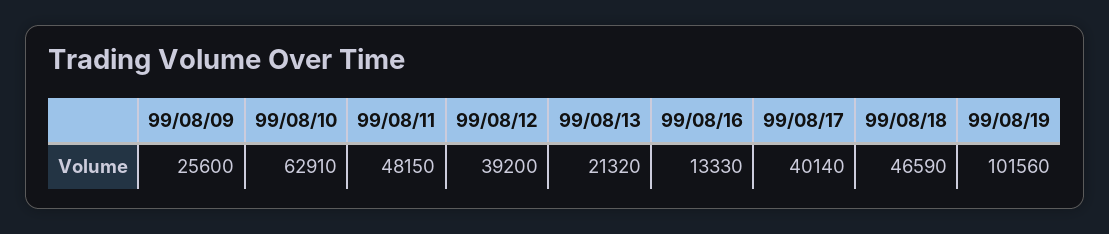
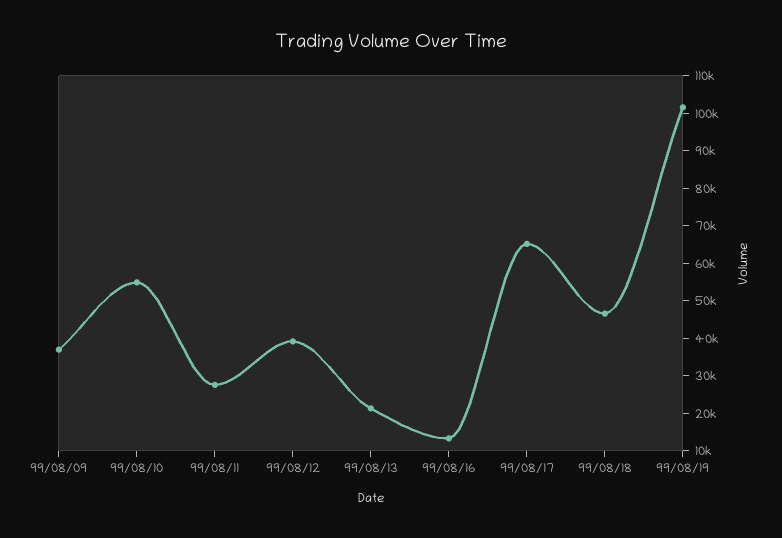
  {
-   "99/08/09": 25600,
+   "99/08/09": 37500,
-   "99/08/10": 62910,
+   "99/08/10": 55000,
-   "99/08/11": 48150,
+   "99/08/11": 27500,
    "99/08/12": 39200,
    "99/08/13": 21320,
    "99/08/16": 13330,
-   "99/08/17": 40140,
+   "99/08/17": 65000,
    "99/08/18": 46590,
    "99/08/19": 101560
  }

